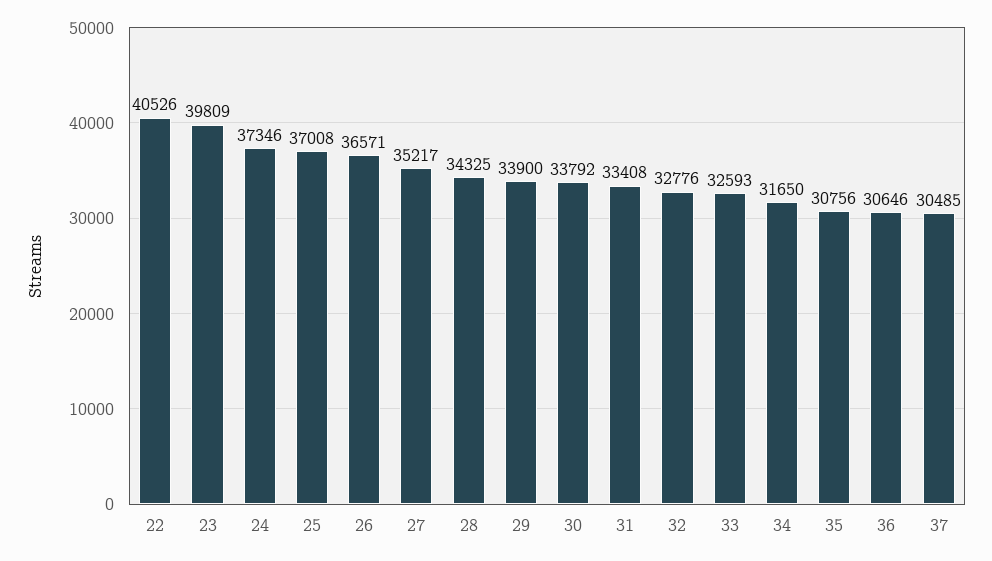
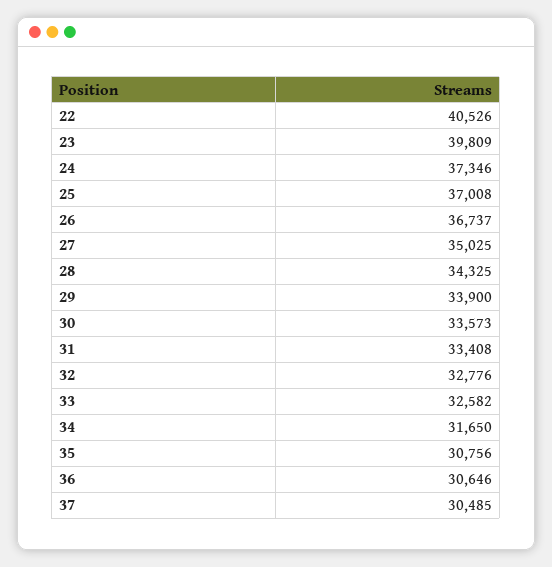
  {
    "22": 40526,
    "23": 39809,
    "24": 37346,
    "25": 37008,
-   "26": 36571,
+   "26": 36737,
-   "27": 35217,
+   "27": 35025,
    "28": 34325,
    "29": 33900,
-   "30": 33792,
+   "30": 33573,
    "31": 33408,
    "32": 32776,
-   "33": 32593,
+   "33": 32582,
    "34": 31650,
    "35": 30756,
    "36": 30646,
    "37": 30485
  }

